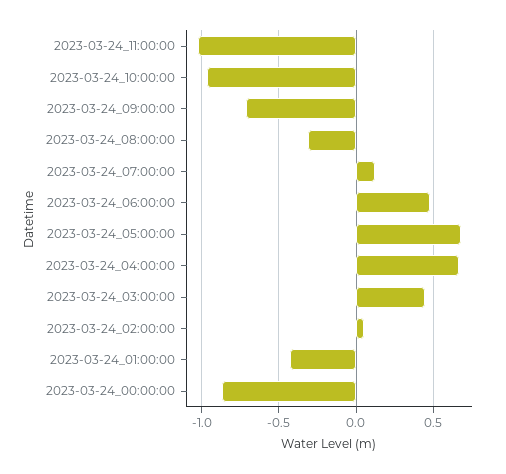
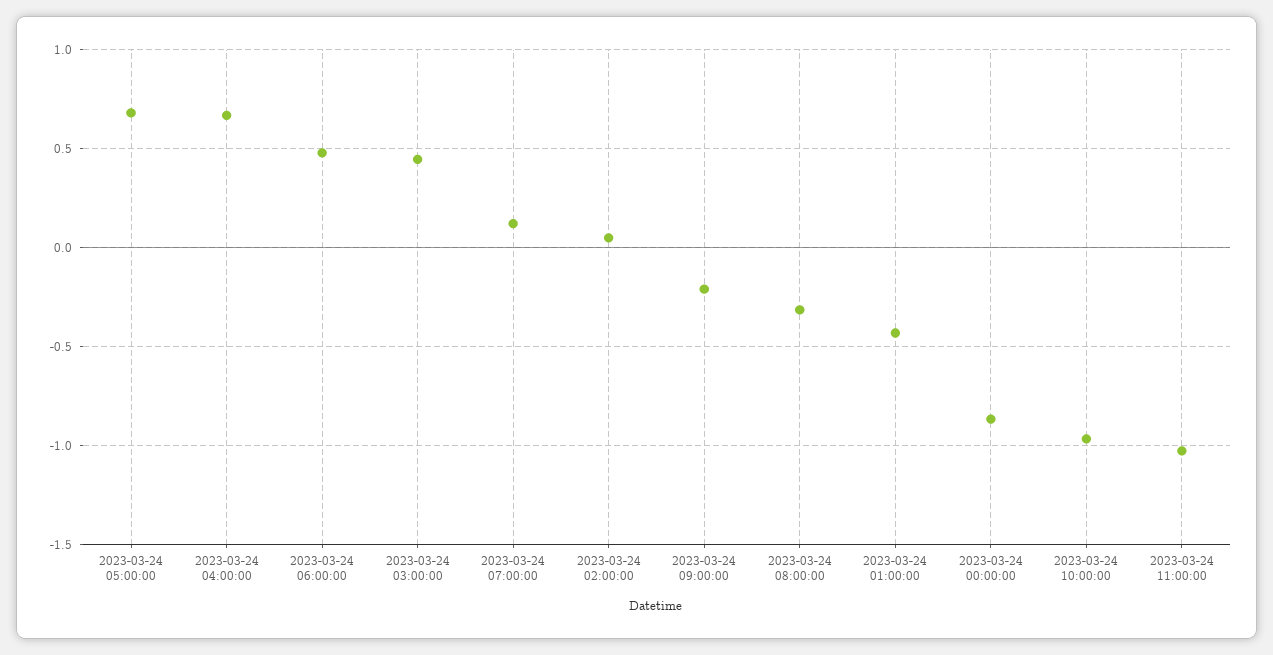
  {
    "2023-03-24_11:00:00": -1.05,
    "2023-03-24_10:00:00": -0.95,
-   "2023-03-24_09:00:00": -0.7,
+   "2023-03-24_09:00:00": -0.2,
    "2023-03-24_08:00:00": -0.3,
    "2023-03-24_07:00:00": 0.1,
    "2023-03-24_06:00:00": 0.5,
    "2023-03-24_05:00:00": 0.7,
    "2023-03-24_04:00:00": 0.65,
    "2023-03-24_03:00:00": 0.45,
    "2023-03-24_02:00:00": 0.05,
    "2023-03-24_01:00:00": -0.45,
    "2023-03-24_00:00:00": -0.85
  }

